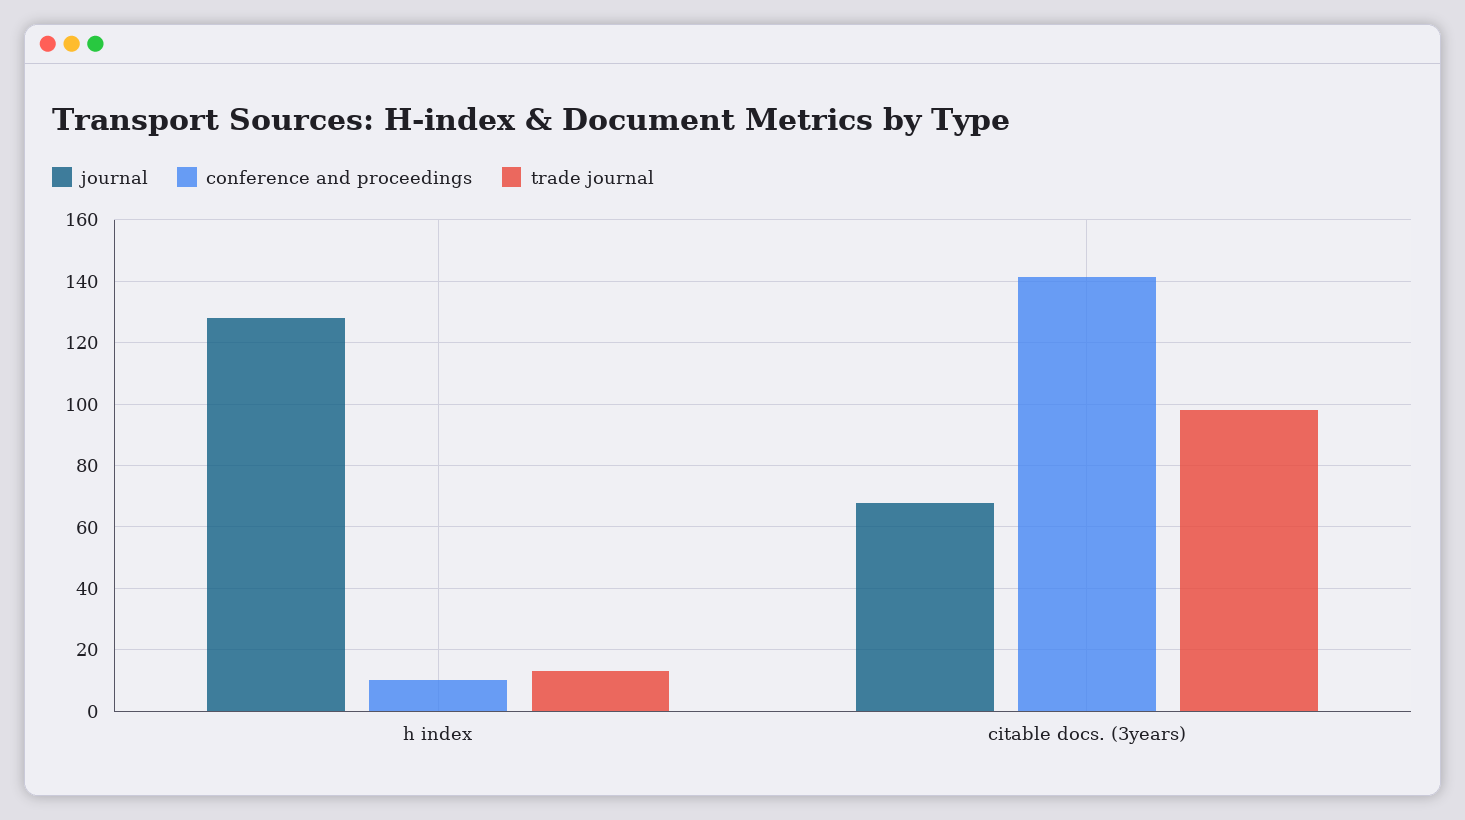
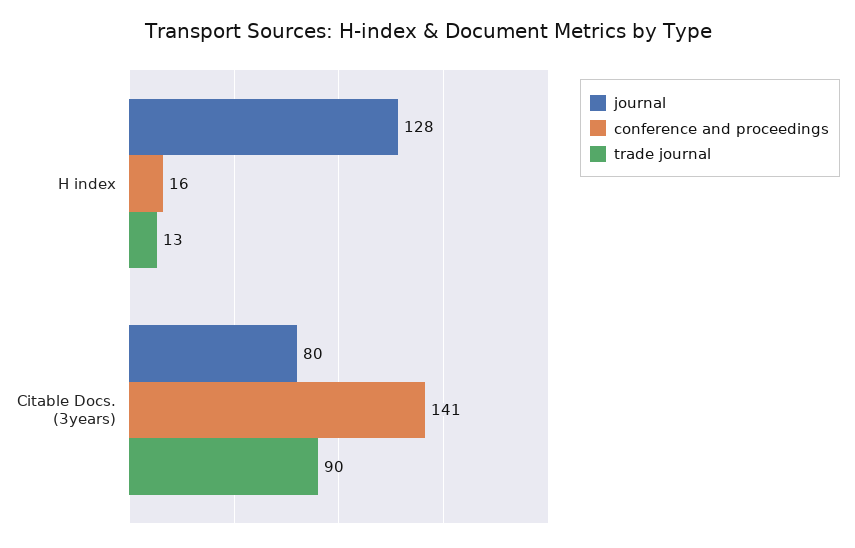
  {
    "journal": {
      "h index": 128,
-     "citable docs. (3years)": 68
+     "citable docs. (3years)": 80
    },
    "conference and proceedings": {
-     "h index": 10,
+     "h index": 16,
      "citable docs. (3years)": 141
    },
    "trade journal": {
      "h index": 13,
-     "citable docs. (3years)": 98
+     "citable docs. (3years)": 90
    }
  }

